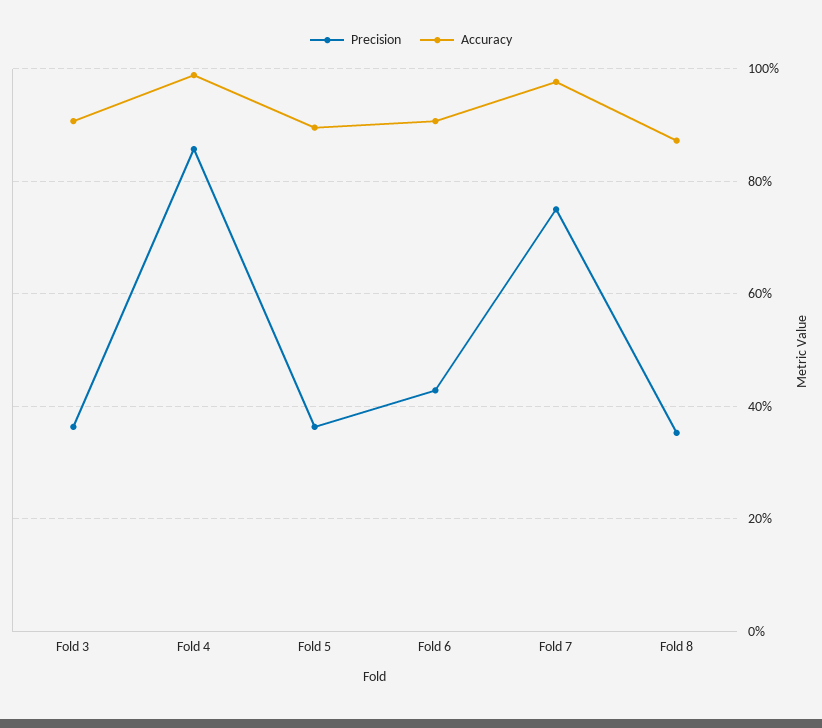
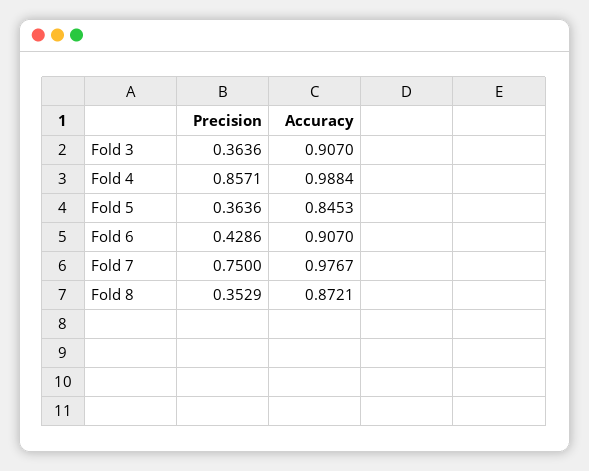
  {
    "Precision": {
      "Fold 3": 0.3636,
      "Fold 4": 0.8571,
      "Fold 5": 0.3636,
      "Fold 6": 0.4286,
      "Fold 7": 0.75,
      "Fold 8": 0.3529
    },
    "Accuracy": {
      "Fold 3": 0.907,
      "Fold 4": 0.9884,
-     "Fold 5": 0.9,
+     "Fold 5": 0.8453,
      "Fold 6": 0.907,
      "Fold 7": 0.9767,
      "Fold 8": 0.8721
    }
  }

